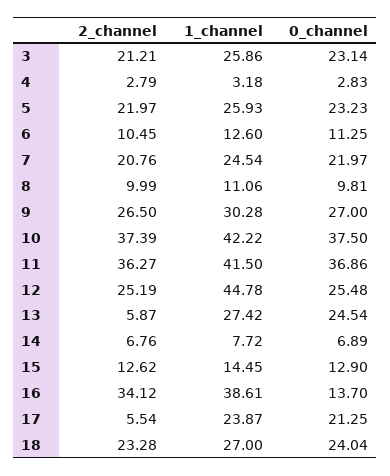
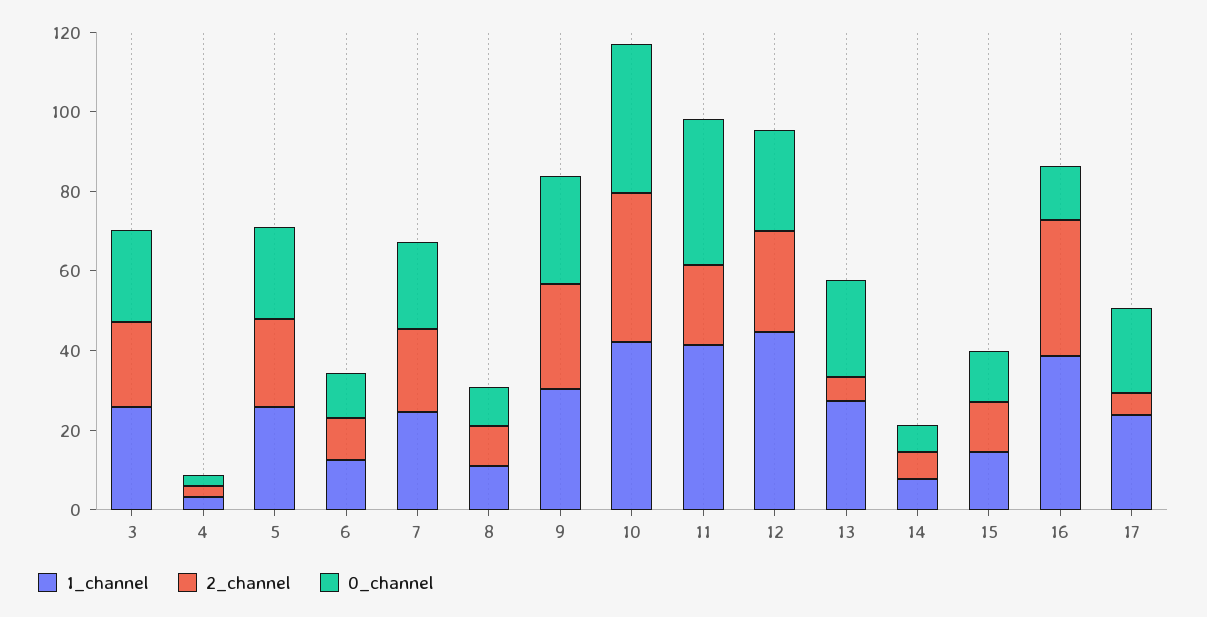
  {
    "2_channel": {
      "3": 21.21,
      "4": 2.79,
      "5": 21.97,
      "6": 10.45,
      "7": 20.76,
      "8": 9.99,
      "9": 26.5,
      "10": 37.39,
-     "11": 36.27,
+     "11": 20,
      "12": 25.19,
      "13": 5.87,
      "14": 6.76,
      "15": 12.62,
      "16": 34.12,
-     "17": 5.54,
+     "17": 5.54
-     "18": 23.28
    },
    "1_channel": {
      "3": 25.86,
      "4": 3.18,
      "5": 25.93,
      "6": 12.6,
      "7": 24.54,
      "8": 11.06,
      "9": 30.28,
      "10": 42.22,
      "11": 41.5,
      "12": 44.78,
      "13": 27.42,
      "14": 7.72,
      "15": 14.45,
      "16": 38.61,
-     "17": 23.87,
+     "17": 23.87
-     "18": 27
    },
    "0_channel": {
      "3": 23.14,
      "4": 2.83,
      "5": 23.23,
      "6": 11.25,
      "7": 21.97,
      "8": 9.81,
      "9": 27,
      "10": 37.5,
      "11": 36.86,
      "12": 25.48,
      "13": 24.54,
      "14": 6.89,
      "15": 12.9,
      "16": 13.7,
-     "17": 21.25,
+     "17": 21.25
-     "18": 24.04
    }
  }

